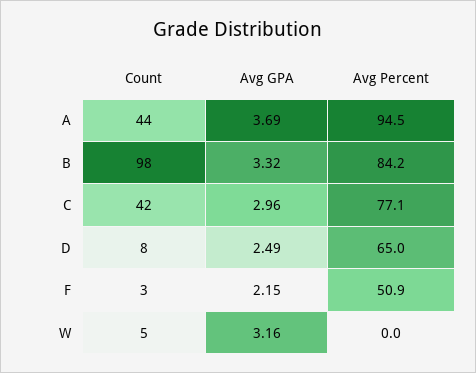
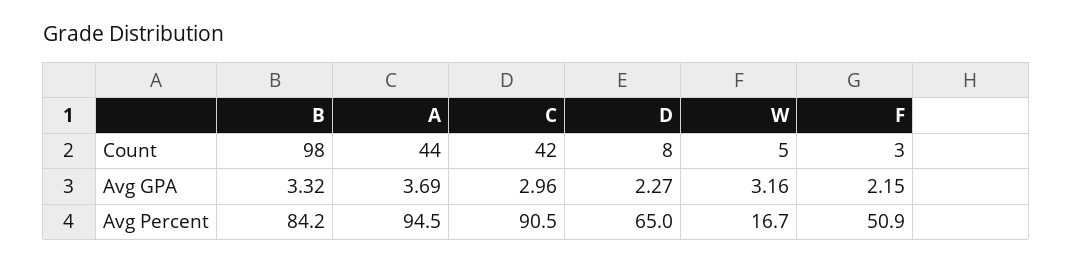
  {
    "Count": {
      "A": 44,
      "B": 98,
      "C": 42,
      "D": 8,
      "F": 3,
      "W": 5
    },
    "Avg GPA": {
      "A": 3.69,
      "B": 3.32,
      "C": 2.96,
-     "D": 2.49,
+     "D": 2.27,
      "F": 2.15,
      "W": 3.16
    },
    "Avg Percent": {
      "A": 94.5,
      "B": 84.2,
-     "C": 77.1,
+     "C": 90.5,
      "D": 65,
      "F": 50.9,
-     "W": 0
+     "W": 16.7
    }
  }

